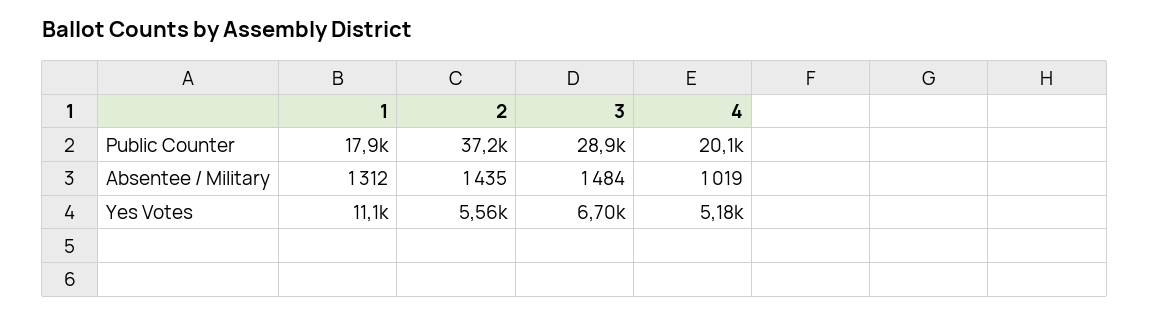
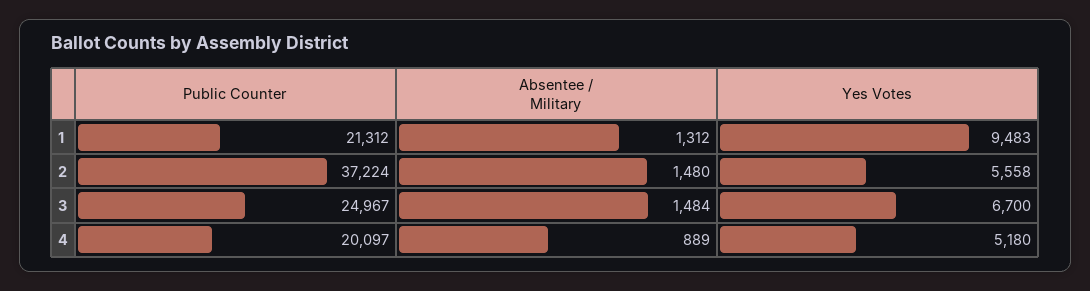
  {
    "1": {
-     "Public Counter": 17900,
+     "Public Counter": 21312,
      "Absentee / Military": 1312,
-     "Yes Votes": 11100
+     "Yes Votes": 9483
    },
    "2": {
      "Public Counter": 37224,
-     "Absentee / Military": 1435,
+     "Absentee / Military": 1480,
      "Yes Votes": 5558
    },
    "3": {
-     "Public Counter": 28900,
+     "Public Counter": 24967,
      "Absentee / Military": 1484,
      "Yes Votes": 6700
    },
    "4": {
      "Public Counter": 20097,
-     "Absentee / Military": 1019,
+     "Absentee / Military": 889,
      "Yes Votes": 5180
    }
  }

